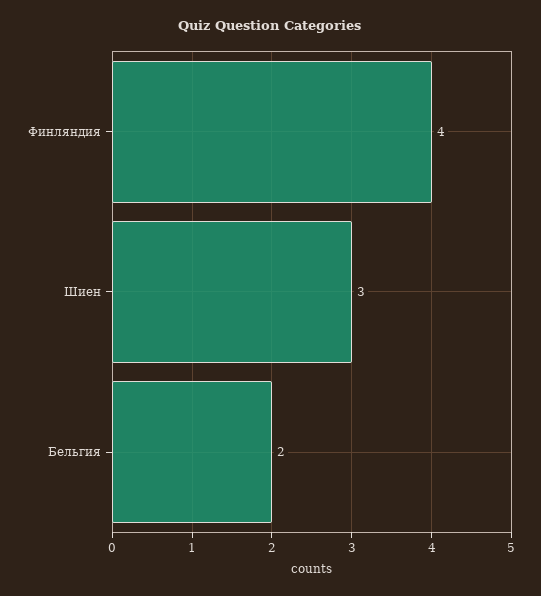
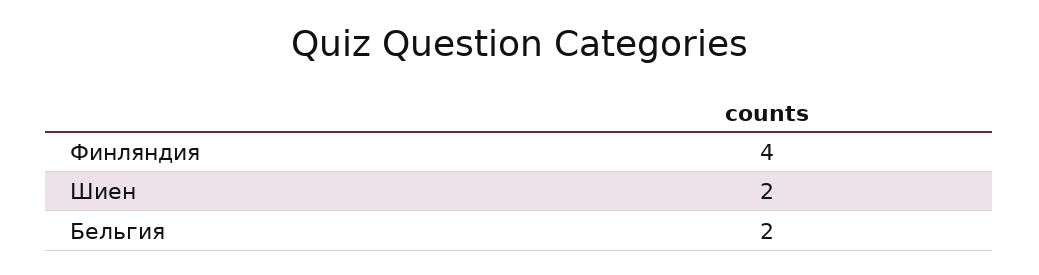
  {
    "Финляндия": 4,
-   "Шиен": 3,
+   "Шиен": 2,
    "Бельгия": 2
  }

